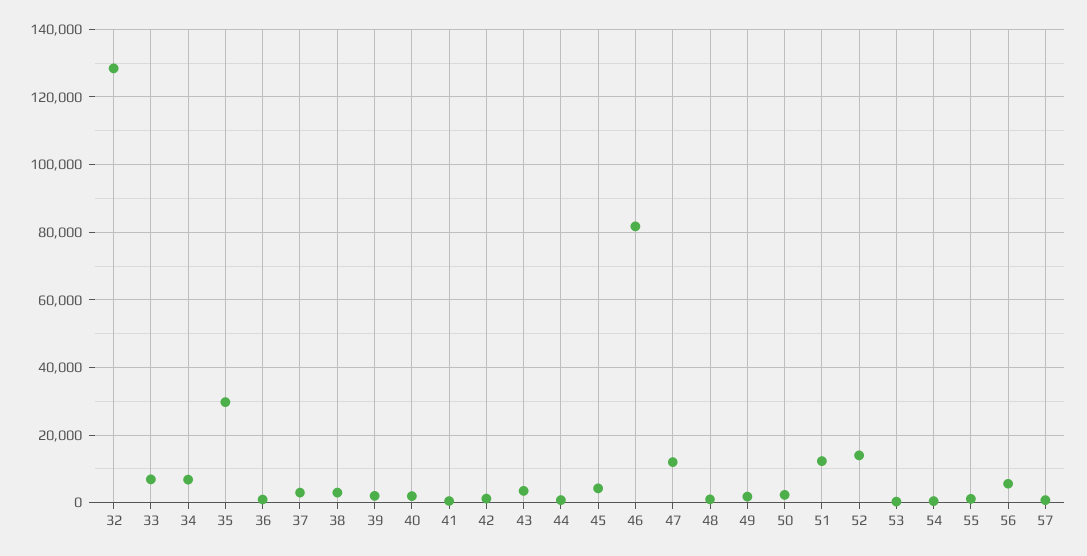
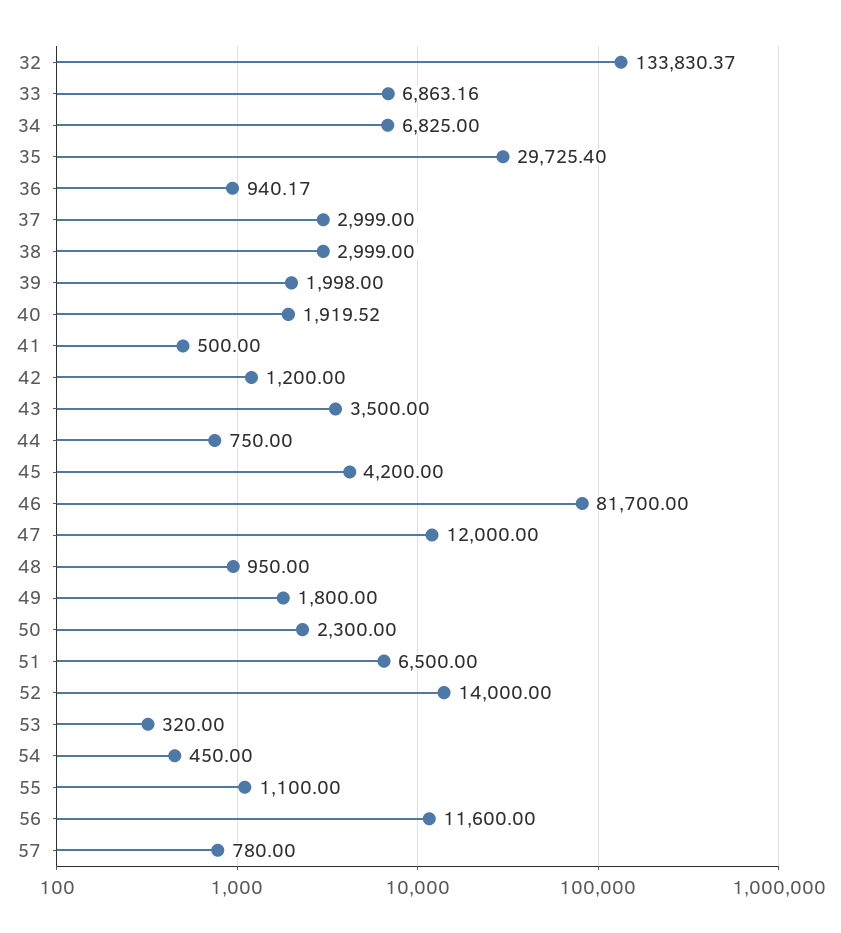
  {
-   "32": 128000,
+   "32": 133830.37,
    "33": 6863.16,
    "34": 6825,
    "35": 29725.4,
    "36": 940.17,
    "37": 2999,
    "38": 2999,
    "39": 1998,
    "40": 1919.52,
    "41": 500,
    "42": 1200,
    "43": 3500,
    "44": 750,
    "45": 4200,
    "46": 81700,
    "47": 12000,
    "48": 950,
    "49": 1800,
    "50": 2300,
-   "51": 12000,
+   "51": 6500,
    "52": 14000,
    "53": 320,
    "54": 450,
    "55": 1100,
-   "56": 6000,
+   "56": 11600,
    "57": 780
  }

